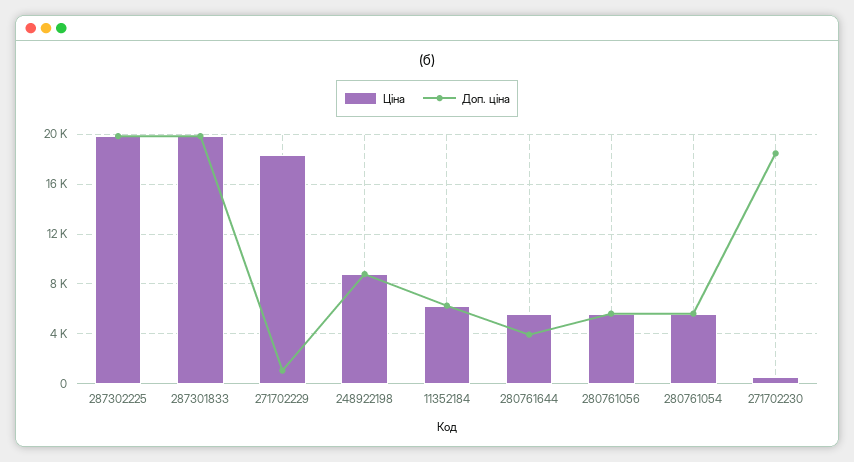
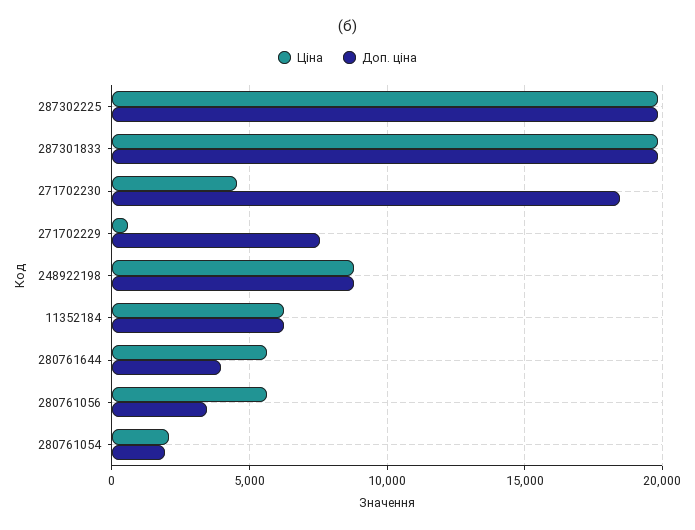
  {
    "Ціна": {
      "287302225": 20000,
      "287301833": 20000,
-     "271702229": 18500,
+     "271702229": 500,
      "248922198": 9000,
      "11352184": 6500,
      "280761644": 5500,
      "280761056": 5500,
-     "280761054": 5500,
+     "280761054": 2000,
-     "271702230": 500
+     "271702230": 4500
    },
    "Доп. ціна": {
      "287302225": 20000,
      "287301833": 20000,
-     "271702229": 1000,
+     "271702229": 7500,
      "248922198": 9000,
      "11352184": 6500,
      "280761644": 4000,
-     "280761056": 5500,
+     "280761056": 3500,
-     "280761054": 5500,
+     "280761054": 2000,
      "271702230": 18500
    }
  }

